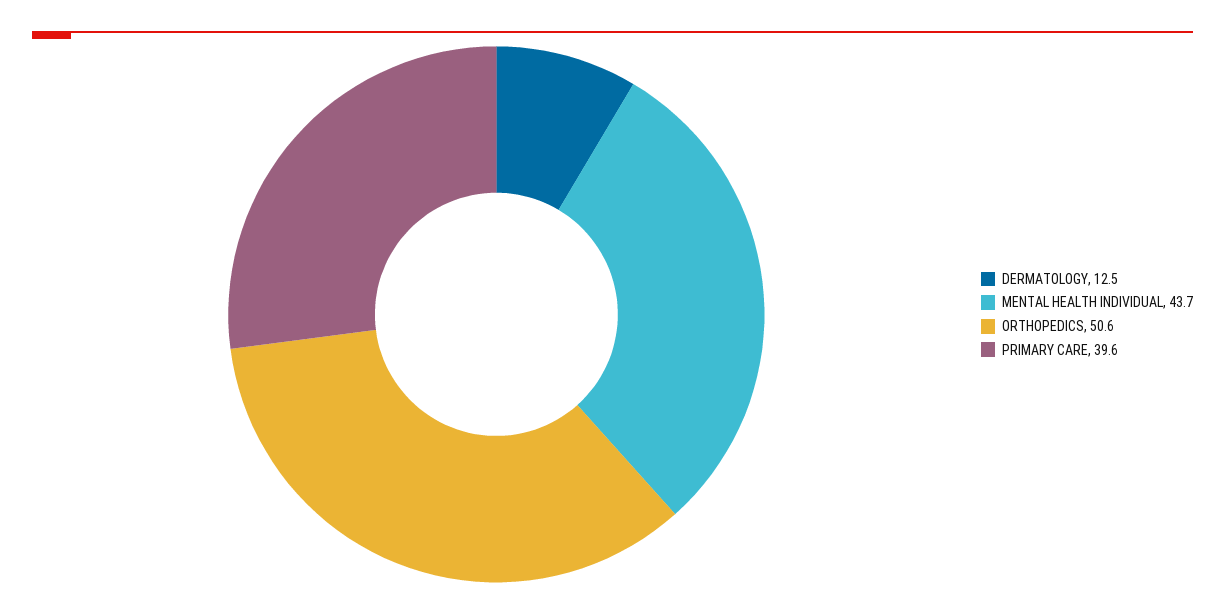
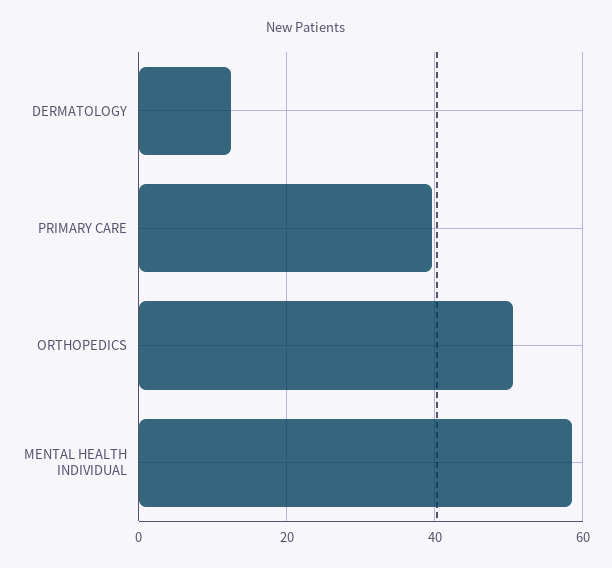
  {
    "DERMATOLOGY": 12.5,
-   "MENTAL HEALTH INDIVIDUAL": 43.7,
+   "MENTAL HEALTH INDIVIDUAL": 58,
    "ORTHOPEDICS": 50.6,
    "PRIMARY CARE": 39.6
  }

